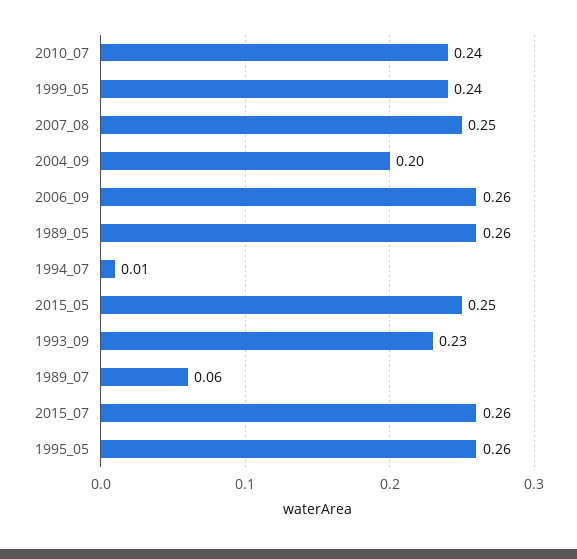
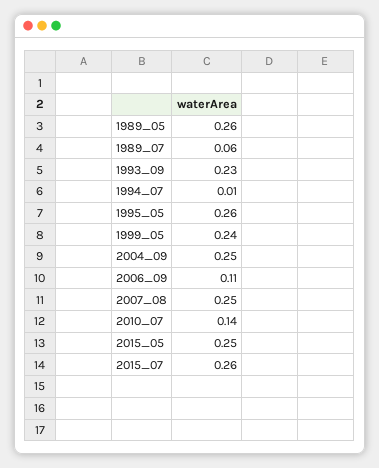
  {
-   "2010_07": 0.24,
+   "2010_07": 0.14,
    "1999_05": 0.24,
    "2007_08": 0.25,
-   "2004_09": 0.2,
+   "2004_09": 0.25,
-   "2006_09": 0.26,
+   "2006_09": 0.11,
    "1989_05": 0.26,
    "1994_07": 0.01,
    "2015_05": 0.25,
    "1993_09": 0.23,
    "1989_07": 0.06,
    "2015_07": 0.26,
    "1995_05": 0.26
  }

